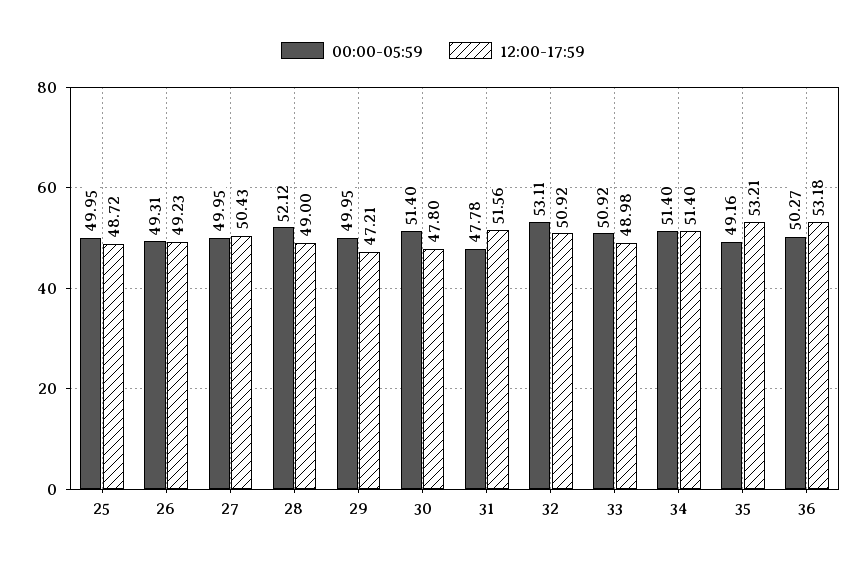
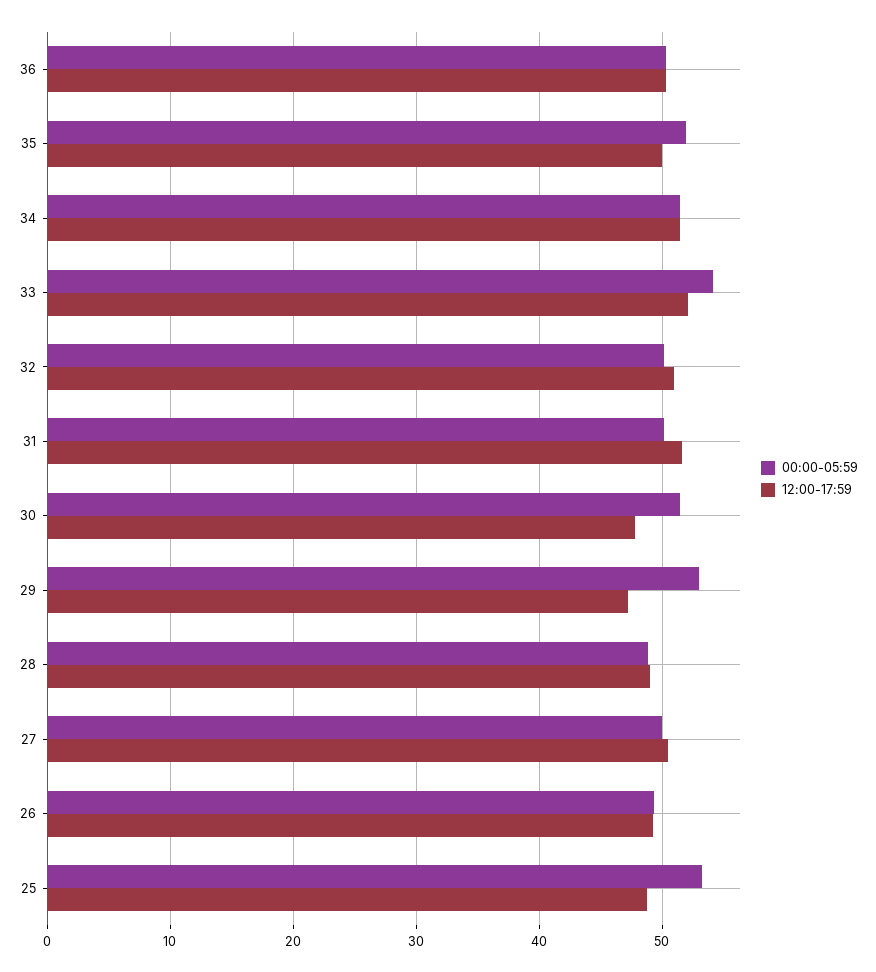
  {
    "00:00-05:59": {
-     "25": 49.95,
+     "25": 53,
      "26": 49.31,
      "27": 49.95,
-     "28": 52.12,
+     "28": 49,
-     "29": 49.95,
+     "29": 53,
      "30": 51.4,
-     "31": 47.78,
+     "31": 50,
-     "32": 53.11,
+     "32": 50,
-     "33": 50.92,
+     "33": 54,
      "34": 51.4,
-     "35": 49.16,
+     "35": 52,
      "36": 50.27
    },
    "12:00-17:59": {
      "25": 48.72,
      "26": 49.23,
      "27": 50.43,
      "28": 49,
      "29": 47.21,
      "30": 47.8,
      "31": 51.56,
      "32": 50.92,
-     "33": 48.98,
+     "33": 52,
      "34": 51.4,
-     "35": 53.21,
+     "35": 50,
-     "36": 53.18
+     "36": 50
    }
  }

